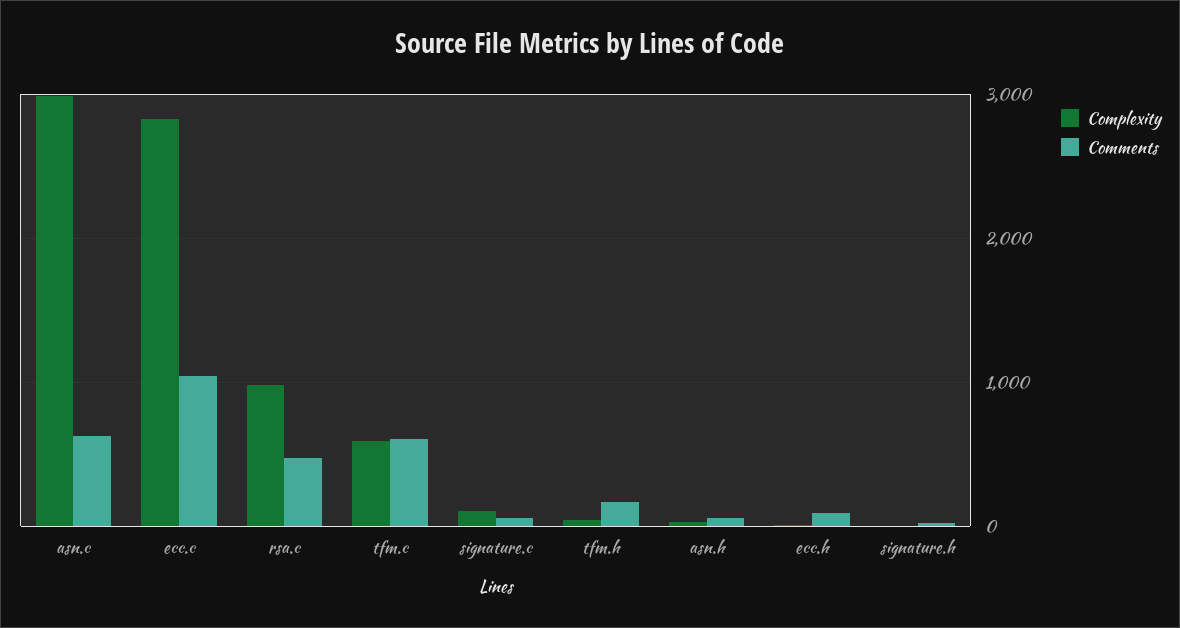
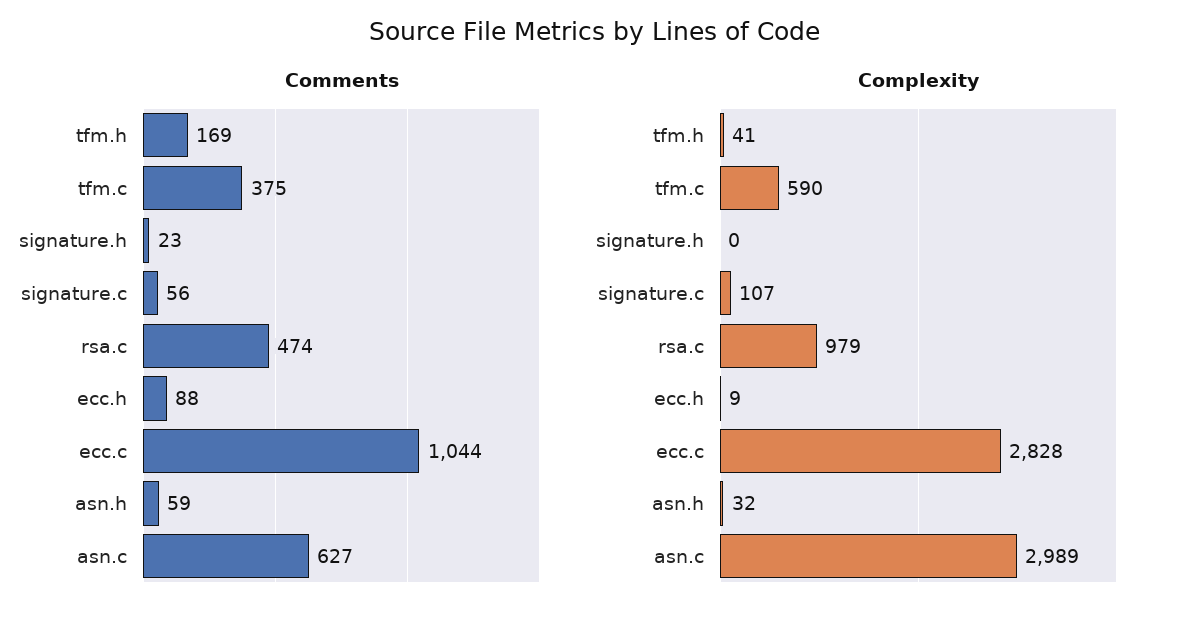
  {
    "Complexity": {
      "asn.c": 2989,
      "ecc.c": 2828,
      "rsa.c": 979,
      "tfm.c": 590,
      "signature.c": 107,
      "tfm.h": 41,
      "asn.h": 32,
      "ecc.h": 9,
      "signature.h": 0
    },
    "Comments": {
      "asn.c": 627,
      "ecc.c": 1044,
      "rsa.c": 474,
-     "tfm.c": 600,
+     "tfm.c": 375,
      "signature.c": 56,
      "tfm.h": 169,
      "asn.h": 59,
      "ecc.h": 88,
      "signature.h": 23
    }
  }

